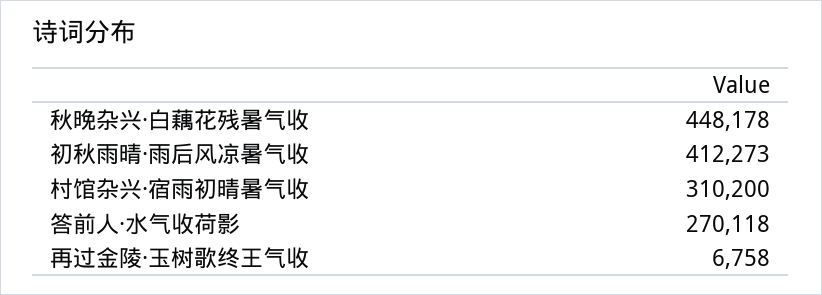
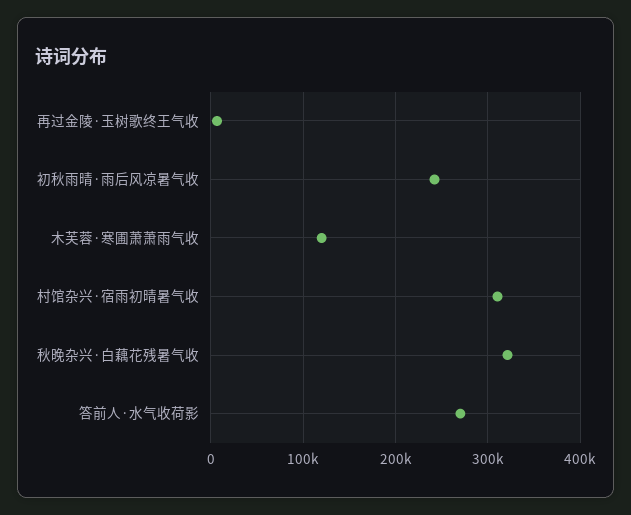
  {
-   "秋晚杂兴·白藕花残暑气收": 448178,
+   "秋晚杂兴·白藕花残暑气收": 320000,
-   "初秋雨晴·雨后风凉暑气收": 412273,
+   "初秋雨晴·雨后风凉暑气收": 240000,
    "村馆杂兴·宿雨初晴暑气收": 310200,
    "答前人·水气收荷影": 270118,
-   "再过金陵·玉树歌终王气收": 6758
+   "再过金陵·玉树歌终王气收": 6758,
+   "木芙蓉·寒圃萧萧雨气收": 120000
  }

